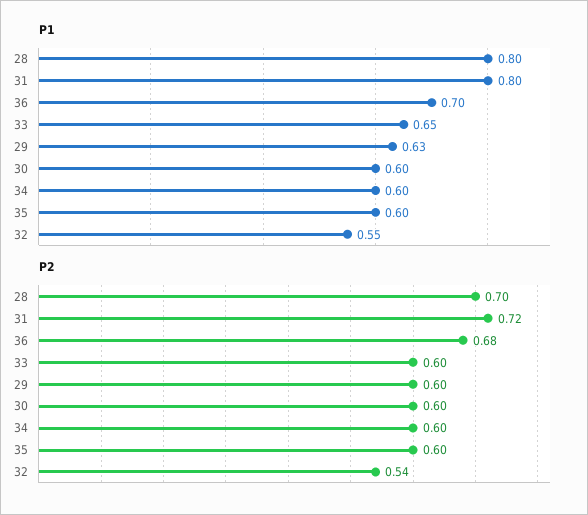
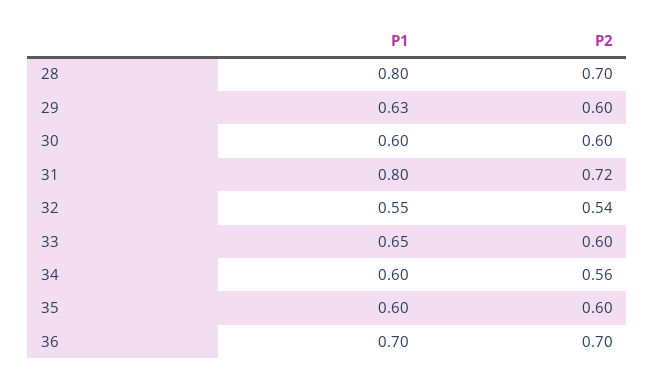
  {
    "P1": {
      "28": 0.8,
      "31": 0.8,
      "36": 0.7,
      "33": 0.65,
      "29": 0.63,
      "30": 0.6,
      "34": 0.6,
      "35": 0.6,
      "32": 0.55
    },
    "P2": {
      "28": 0.7,
      "31": 0.72,
-     "36": 0.68,
+     "36": 0.7,
      "33": 0.6,
      "29": 0.6,
      "30": 0.6,
-     "34": 0.6,
+     "34": 0.56,
      "35": 0.6,
      "32": 0.54
    }
  }

